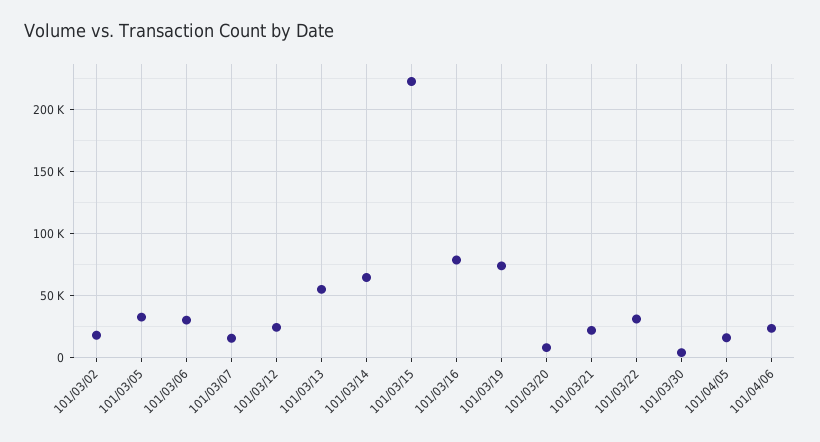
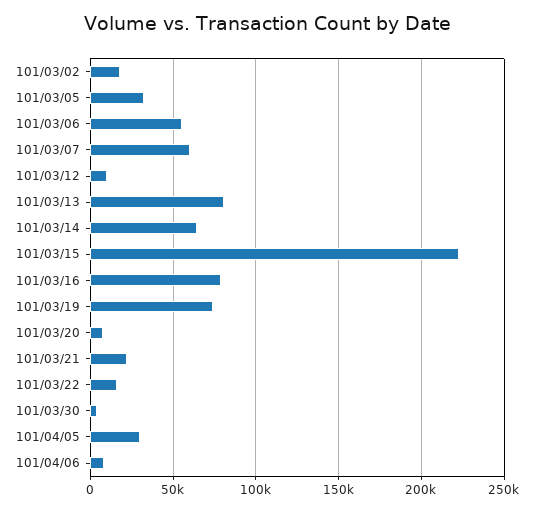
  {
    "101/03/02": 20000,
    "101/03/05": 35000,
-   "101/03/06": 30000,
+   "101/03/06": 55000,
-   "101/03/07": 15000,
+   "101/03/07": 60000,
-   "101/03/12": 25000,
+   "101/03/12": 10000,
-   "101/03/13": 55000,
+   "101/03/13": 80000,
    "101/03/14": 65000,
    "101/03/15": 225000,
    "101/03/16": 80000,
    "101/03/19": 75000,
    "101/03/20": 10000,
    "101/03/21": 20000,
-   "101/03/22": 30000,
+   "101/03/22": 15000,
    "101/03/30": 5000,
-   "101/04/05": 15000,
+   "101/04/05": 30000,
-   "101/04/06": 25000
+   "101/04/06": 10000
  }

